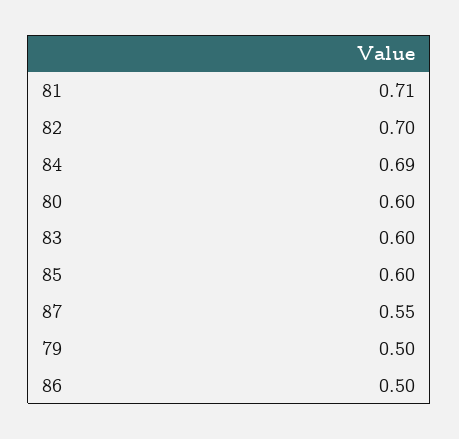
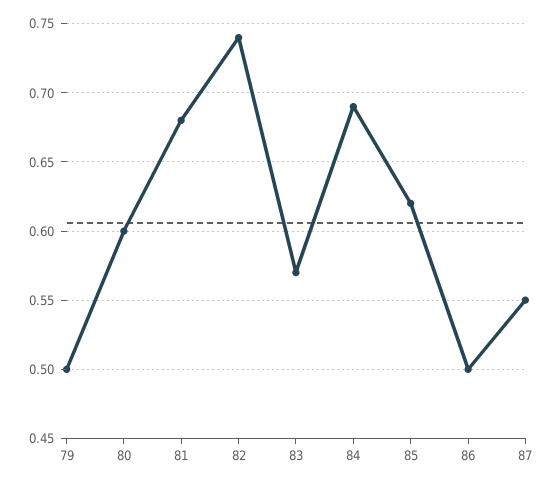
  {
-   "81": 0.71,
+   "81": 0.68,
-   "82": 0.7,
+   "82": 0.74,
    "84": 0.69,
    "80": 0.6,
-   "83": 0.6,
+   "83": 0.57,
-   "85": 0.6,
+   "85": 0.62,
    "87": 0.55,
    "79": 0.5,
    "86": 0.5
  }

